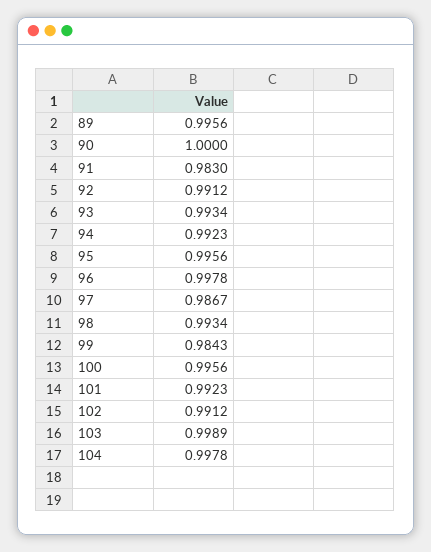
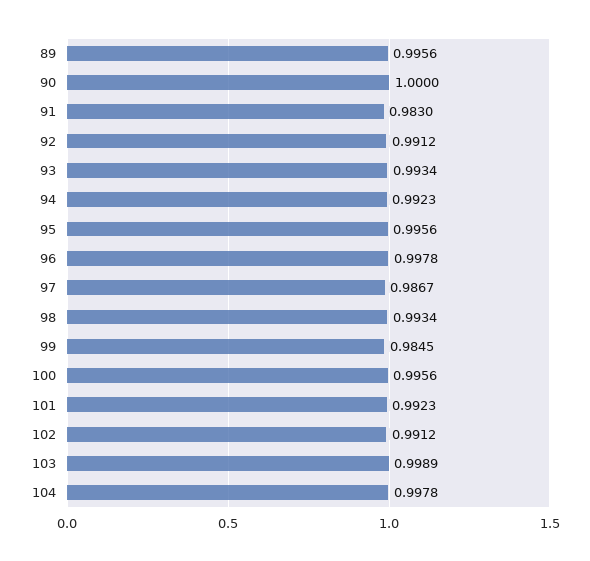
  {
    "89": 0.9956,
    "90": 1,
    "91": 0.983,
    "92": 0.9912,
    "93": 0.9934,
    "94": 0.9923,
    "95": 0.9956,
    "96": 0.9978,
    "97": 0.9867,
    "98": 0.9934,
-   "99": 0.9843,
+   "99": 0.9845,
    "100": 0.9956,
    "101": 0.9923,
    "102": 0.9912,
    "103": 0.9989,
    "104": 0.9978
  }

